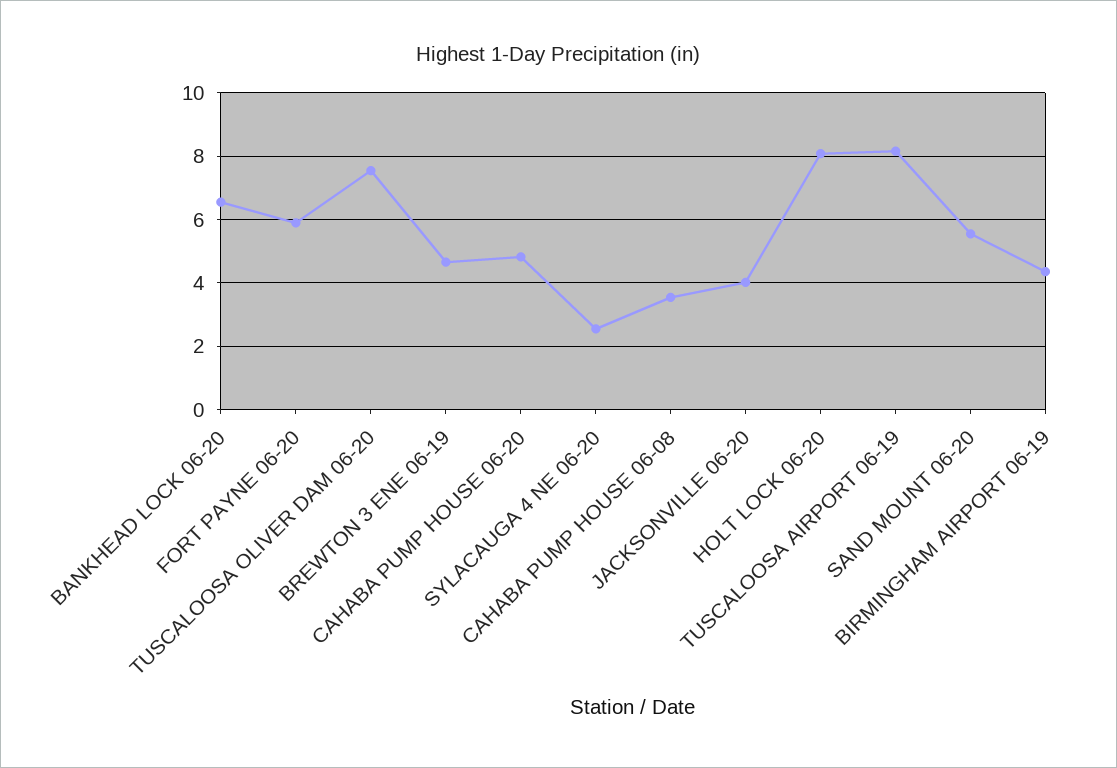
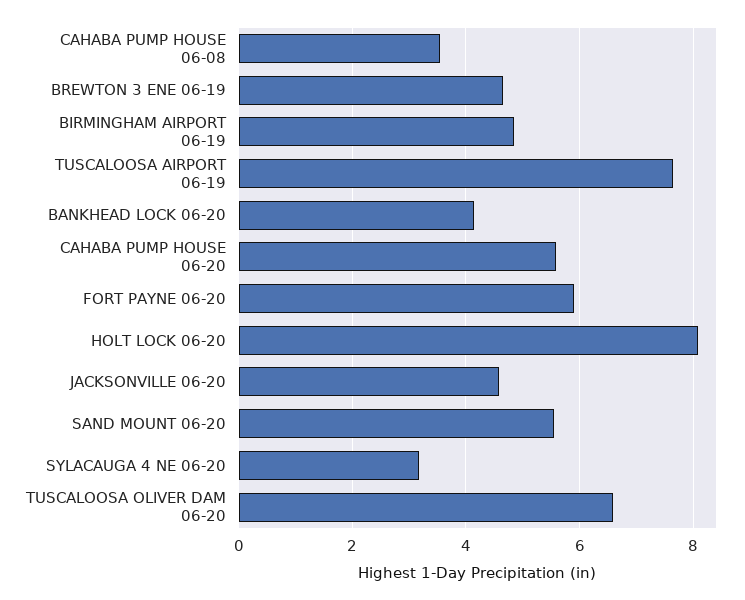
  {
-   "BANKHEAD LOCK 06-20": 6.6,
+   "BANKHEAD LOCK 06-20": 4.2,
    "FORT PAYNE 06-20": 6,
-   "TUSCALOOSA OLIVER DAM 06-20": 7.6,
+   "TUSCALOOSA OLIVER DAM 06-20": 6.6,
    "BREWTON 3 ENE 06-19": 4.6,
-   "CAHABA PUMP HOUSE 06-20": 4.8,
+   "CAHABA PUMP HOUSE 06-20": 5.6,
-   "SYLACAUGA 4 NE 06-20": 2.6,
+   "SYLACAUGA 4 NE 06-20": 3.2,
    "CAHABA PUMP HOUSE 06-08": 3.6,
-   "JACKSONVILLE 06-20": 4,
+   "JACKSONVILLE 06-20": 4.6,
    "HOLT LOCK 06-20": 8,
-   "TUSCALOOSA AIRPORT 06-19": 8.2,
+   "TUSCALOOSA AIRPORT 06-19": 7.6,
    "SAND MOUNT 06-20": 5.6,
-   "BIRMINGHAM AIRPORT 06-19": 4.4
+   "BIRMINGHAM AIRPORT 06-19": 4.8
  }

